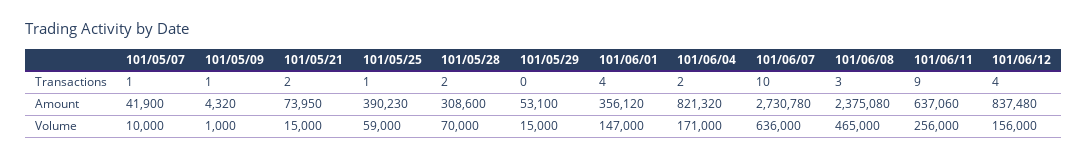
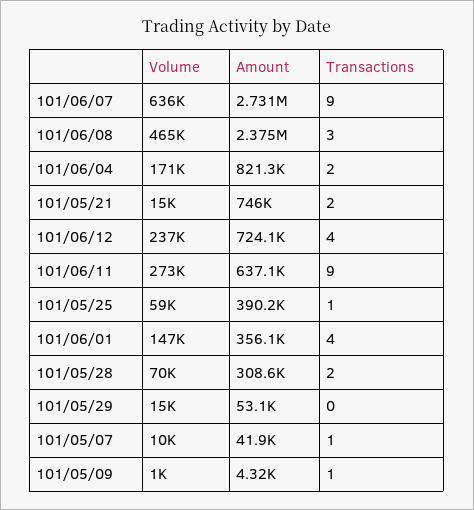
  {
    "101/05/07": {
      "Transactions": 1,
      "Amount": 41900,
      "Volume": 10000
    },
    "101/05/09": {
      "Transactions": 1,
      "Amount": 4320,
      "Volume": 1000
    },
    "101/05/21": {
      "Transactions": 2,
-     "Amount": 73950,
+     "Amount": 746000,
      "Volume": 15000
    },
    "101/05/25": {
      "Transactions": 1,
      "Amount": 390230,
      "Volume": 59000
    },
    "101/05/28": {
      "Transactions": 2,
      "Amount": 308600,
      "Volume": 70000
    },
    "101/05/29": {
      "Transactions": 0,
      "Amount": 53100,
      "Volume": 15000
    },
    "101/06/01": {
      "Transactions": 4,
      "Amount": 356120,
      "Volume": 147000
    },
    "101/06/04": {
      "Transactions": 2,
      "Amount": 821320,
      "Volume": 171000
    },
    "101/06/07": {
-     "Transactions": 10,
+     "Transactions": 9,
      "Amount": 2730780,
      "Volume": 636000
    },
    "101/06/08": {
      "Transactions": 3,
      "Amount": 2375080,
      "Volume": 465000
    },
    "101/06/11": {
      "Transactions": 9,
      "Amount": 637060,
-     "Volume": 256000
+     "Volume": 273000
    },
    "101/06/12": {
      "Transactions": 4,
-     "Amount": 837480,
+     "Amount": 724100,
-     "Volume": 156000
+     "Volume": 237000
    }
  }

